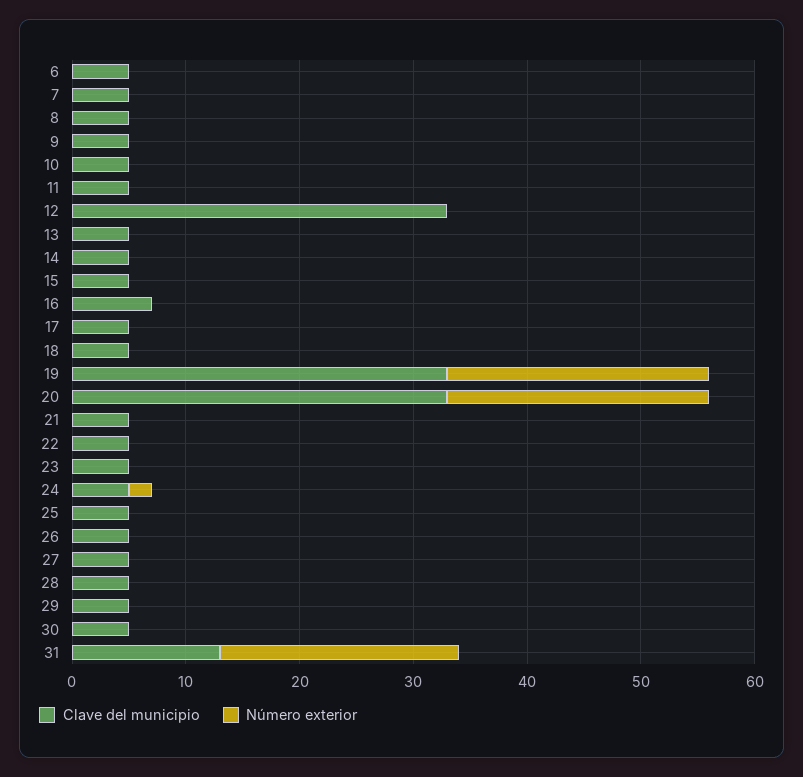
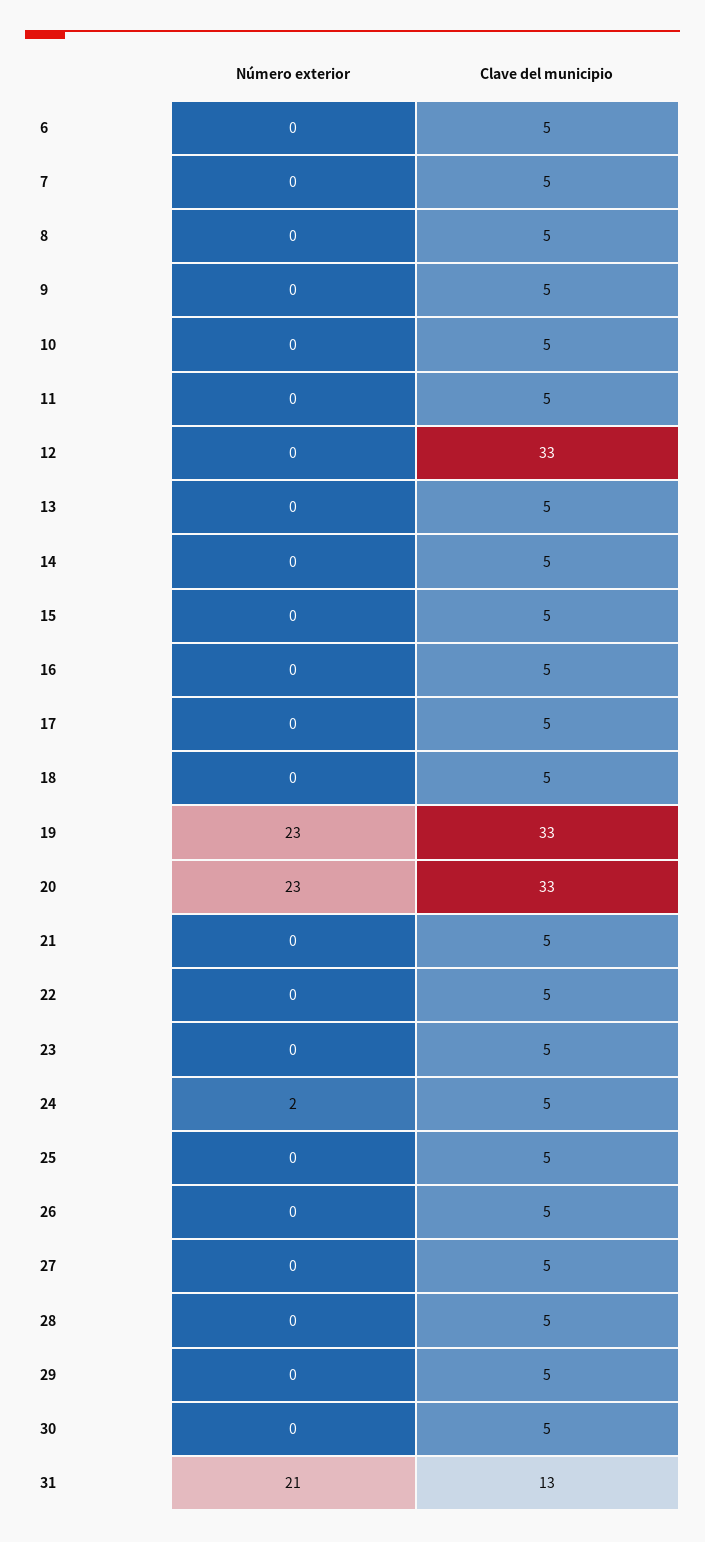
  {
    "Clave del municipio": {
      "6": 5,
      "7": 5,
      "8": 5,
      "9": 5,
      "10": 5,
      "11": 5,
      "12": 33,
      "13": 5,
      "14": 5,
      "15": 5,
-     "16": 7,
+     "16": 5,
      "17": 5,
      "18": 5,
      "19": 33,
      "20": 33,
      "21": 5,
      "22": 5,
      "23": 5,
      "24": 5,
      "25": 5,
      "26": 5,
      "27": 5,
      "28": 5,
      "29": 5,
      "30": 5,
      "31": 13
    },
    "Número exterior": {
      "6": 0,
      "7": 0,
      "8": 0,
      "9": 0,
      "10": 0,
      "11": 0,
      "12": 0,
      "13": 0,
      "14": 0,
      "15": 0,
      "16": 0,
      "17": 0,
      "18": 0,
      "19": 23,
      "20": 23,
      "21": 0,
      "22": 0,
      "23": 0,
      "24": 2,
      "25": 0,
      "26": 0,
      "27": 0,
      "28": 0,
      "29": 0,
      "30": 0,
      "31": 21
    }
  }

